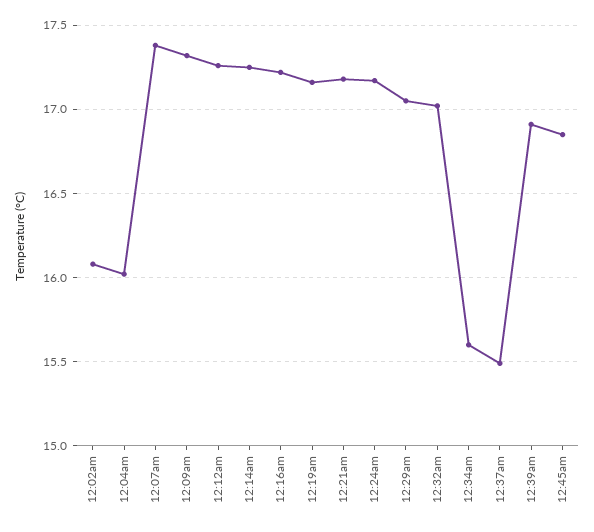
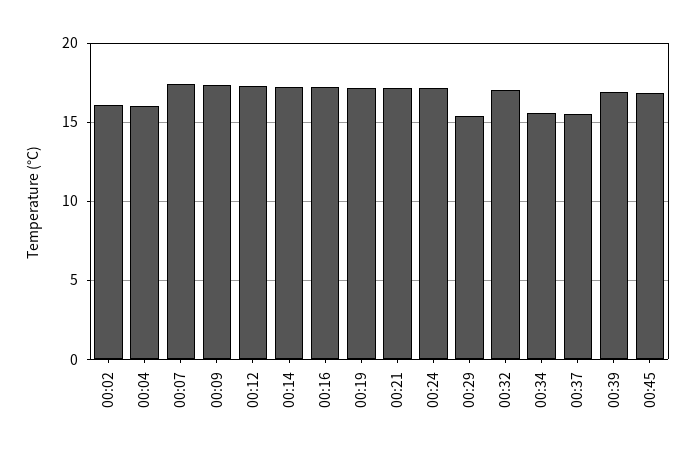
  {
    "12:02am": 16.1,
    "12:04am": 16,
    "12:07am": 17.4,
    "12:09am": 17.3,
    "12:12am": 17.25,
    "12:14am": 17.25,
    "12:16am": 17.2,
    "12:19am": 17.15,
    "12:21am": 17.2,
    "12:24am": 17.15,
-   "12:29am": 17.05,
+   "12:29am": 15.5,
    "12:32am": 17,
    "12:34am": 15.6,
    "12:37am": 15.5,
    "12:39am": 16.9,
    "12:45am": 16.85
  }

